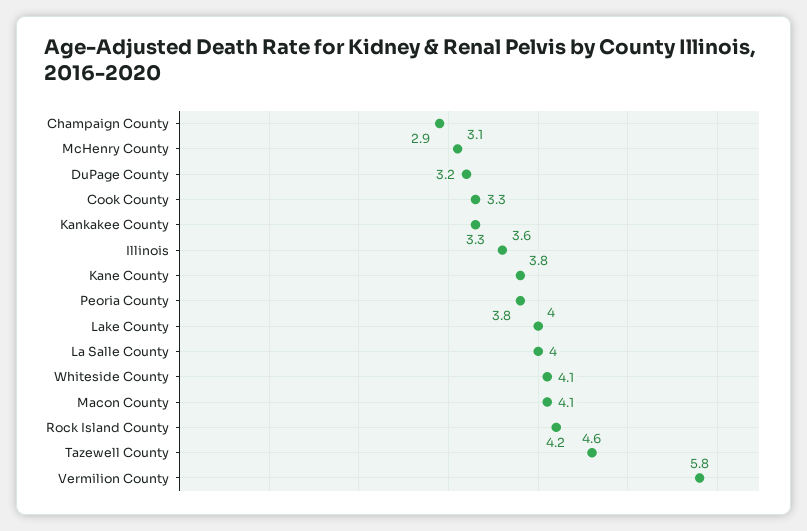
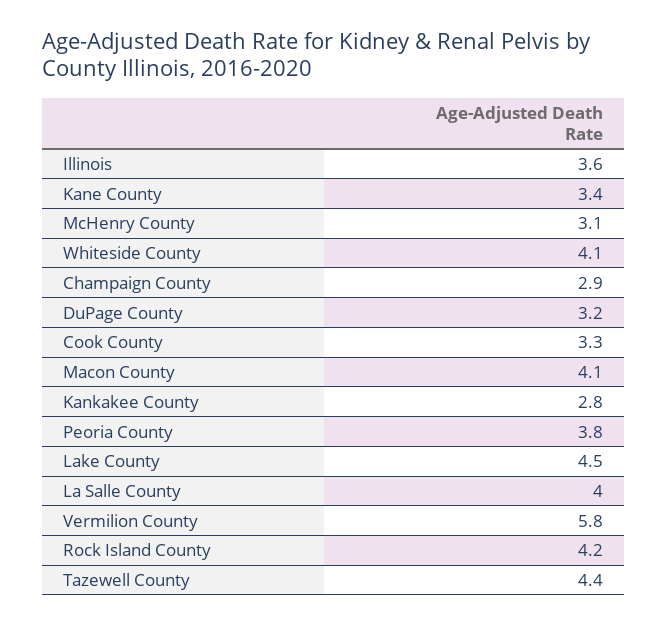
  {
    "Champaign County": 2.9,
    "McHenry County": 3.1,
    "DuPage County": 3.2,
    "Cook County": 3.3,
-   "Kankakee County": 3.3,
+   "Kankakee County": 2.8,
    "Illinois": 3.6,
-   "Kane County": 3.8,
+   "Kane County": 3.4,
    "Peoria County": 3.8,
-   "Lake County": 4,
+   "Lake County": 4.5,
    "La Salle County": 4,
    "Whiteside County": 4.1,
    "Macon County": 4.1,
    "Rock Island County": 4.2,
-   "Tazewell County": 4.6,
+   "Tazewell County": 4.4,
    "Vermilion County": 5.8
  }

